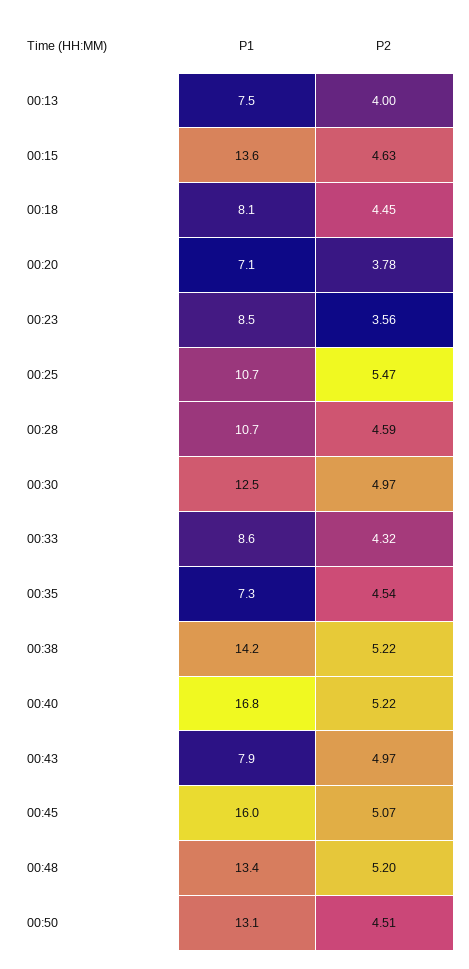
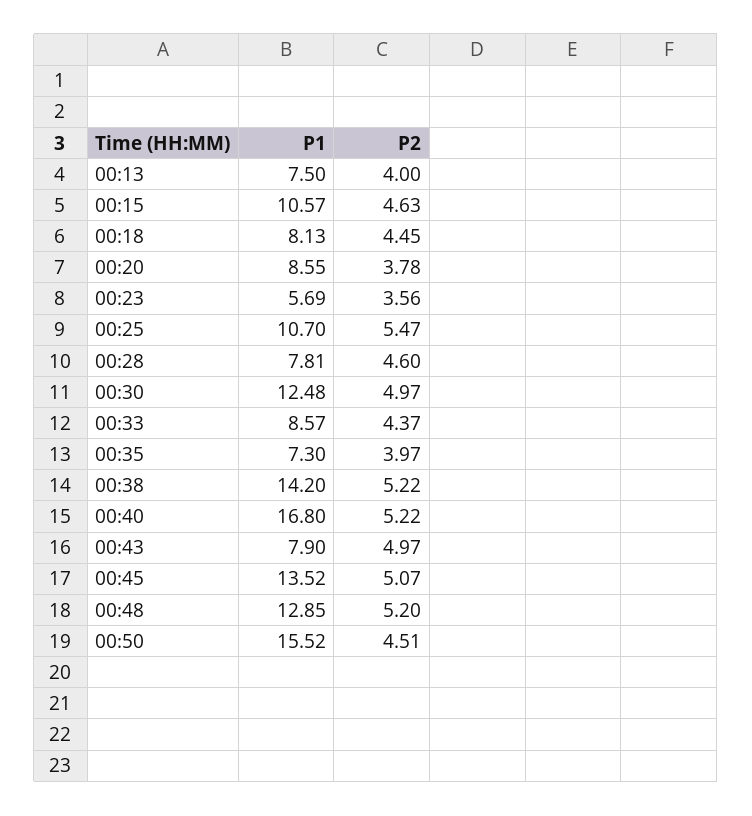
  {
    "P1": {
      "00:13": 7.5,
-     "00:15": 13.6,
+     "00:15": 10.57,
      "00:18": 8.13,
-     "00:20": 7.1,
+     "00:20": 8.55,
-     "00:23": 8.5,
+     "00:23": 5.69,
      "00:25": 10.7,
-     "00:28": 10.7,
+     "00:28": 7.81,
      "00:30": 12.48,
      "00:33": 8.57,
      "00:35": 7.3,
      "00:38": 14.2,
      "00:40": 16.8,
      "00:43": 7.9,
-     "00:45": 16,
+     "00:45": 13.52,
-     "00:48": 13.4,
+     "00:48": 12.85,
-     "00:50": 13.1
+     "00:50": 15.52
    },
    "P2": {
      "00:13": 4,
      "00:15": 4.63,
      "00:18": 4.45,
      "00:20": 3.78,
      "00:23": 3.56,
      "00:25": 5.47,
-     "00:28": 4.59,
+     "00:28": 4.6,
      "00:30": 4.97,
-     "00:33": 4.32,
+     "00:33": 4.37,
-     "00:35": 4.54,
+     "00:35": 3.97,
      "00:38": 5.22,
      "00:40": 5.22,
      "00:43": 4.97,
      "00:45": 5.07,
      "00:48": 5.2,
      "00:50": 4.51
    }
  }

